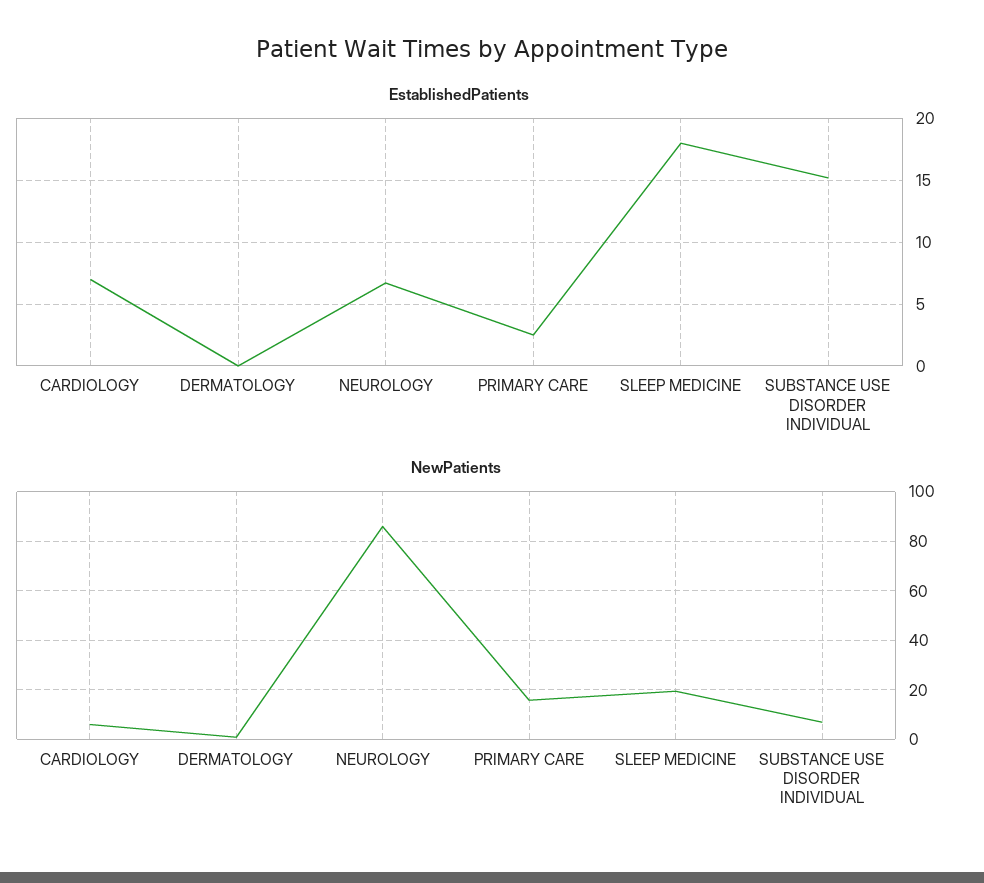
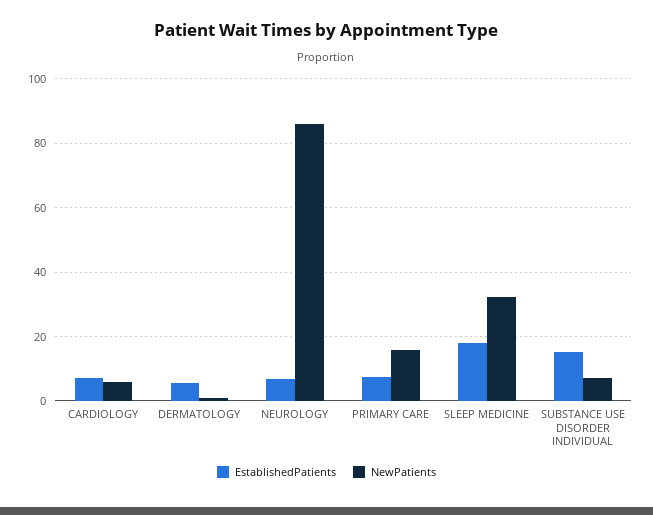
  {
    "EstablishedPatients": {
      "CARDIOLOGY": 7,
-     "DERMATOLOGY": 0,
+     "DERMATOLOGY": 6,
      "NEUROLOGY": 6.5,
-     "PRIMARY CARE": 2.5,
+     "PRIMARY CARE": 8,
      "SLEEP MEDICINE": 18,
      "SUBSTANCE USE DISORDER INDIVIDUAL": 15
    },
    "NewPatients": {
      "CARDIOLOGY": 6,
      "DERMATOLOGY": 0,
      "NEUROLOGY": 86,
      "PRIMARY CARE": 16,
-     "SLEEP MEDICINE": 20,
+     "SLEEP MEDICINE": 32,
      "SUBSTANCE USE DISORDER INDIVIDUAL": 8
    }
  }

